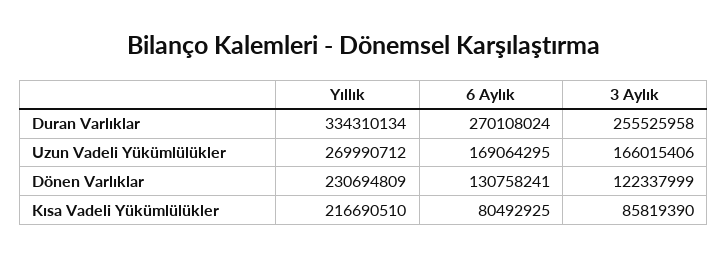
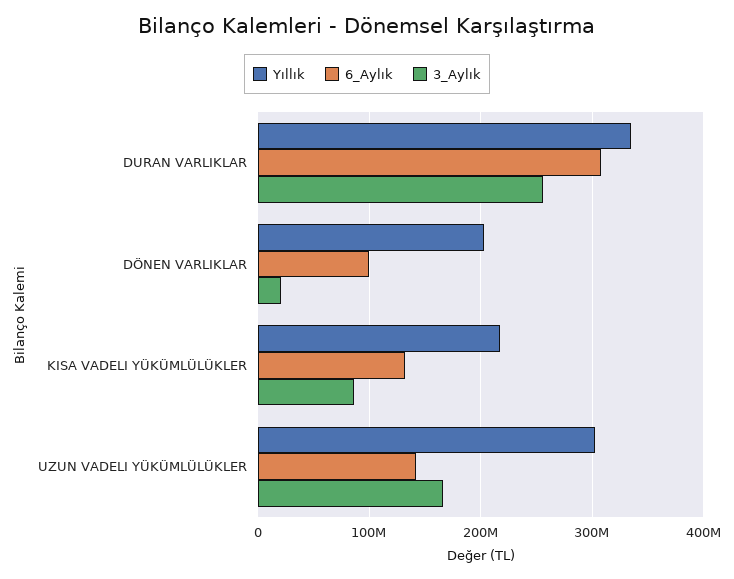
  {
    "Yıllık": {
      "Duran Varlıklar": 334310134,
-     "Uzun Vadeli Yükümlülükler": 269990712,
+     "Uzun Vadeli Yükümlülükler": 300000000,
-     "Dönen Varlıklar": 230694809,
+     "Dönen Varlıklar": 200000000,
      "Kısa Vadeli Yükümlülükler": 216690510
    },
    "6 Aylık": {
-     "Duran Varlıklar": 270108024,
+     "Duran Varlıklar": 310000000,
-     "Uzun Vadeli Yükümlülükler": 169064295,
+     "Uzun Vadeli Yükümlülükler": 140000000,
-     "Dönen Varlıklar": 130758241,
+     "Dönen Varlıklar": 100000000,
-     "Kısa Vadeli Yükümlülükler": 80492925
+     "Kısa Vadeli Yükümlülükler": 130000000
    },
    "3 Aylık": {
      "Duran Varlıklar": 255525958,
      "Uzun Vadeli Yükümlülükler": 166015406,
-     "Dönen Varlıklar": 122337999,
+     "Dönen Varlıklar": 20000000,
      "Kısa Vadeli Yükümlülükler": 85819390
    }
  }

